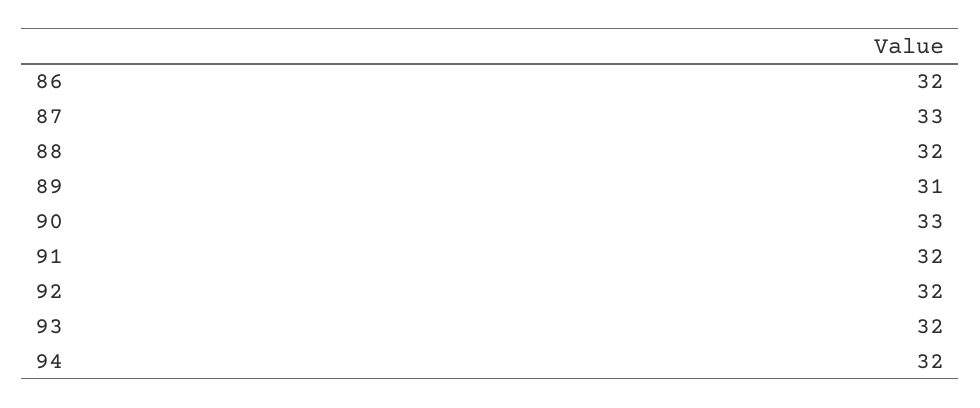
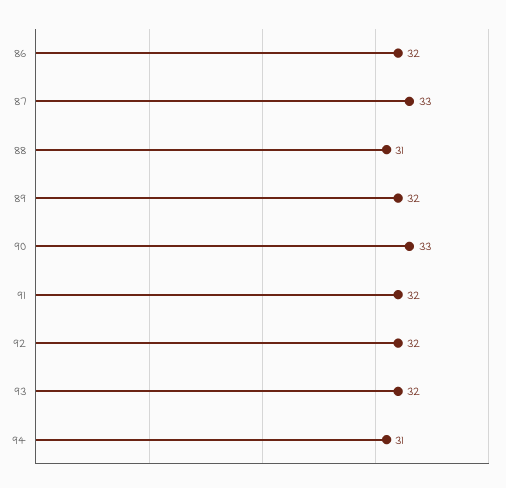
  {
    "86": 32,
    "87": 33,
-   "88": 32,
+   "88": 31,
-   "89": 31,
+   "89": 32,
    "90": 33,
    "91": 32,
    "92": 32,
    "93": 32,
-   "94": 32
+   "94": 31
  }

